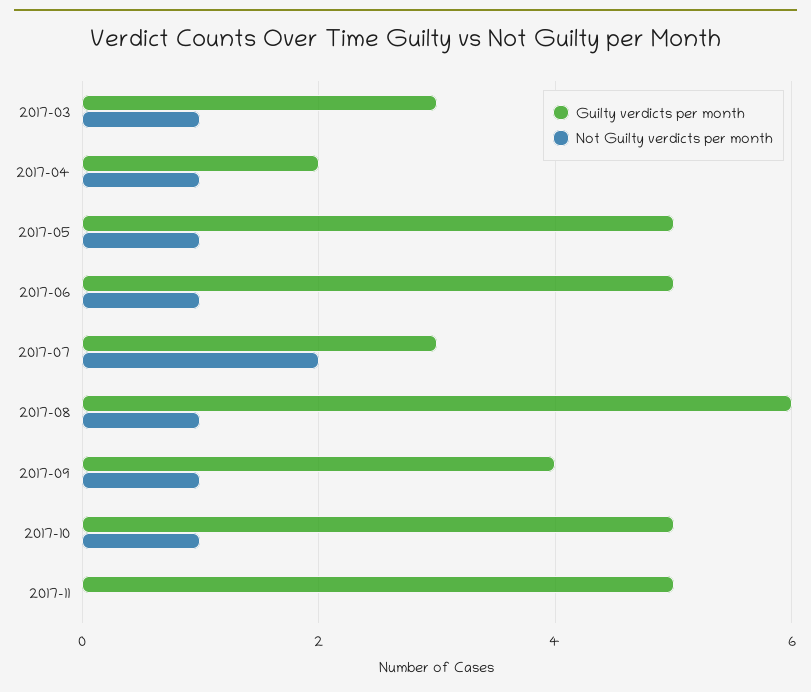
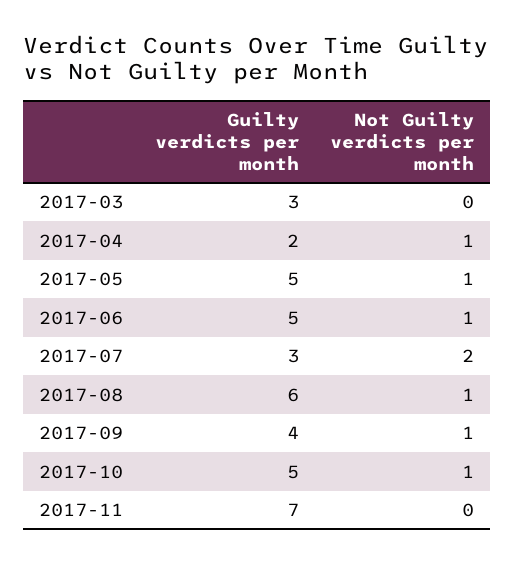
  {
    "Guilty verdicts per month": {
      "2017-03": 3,
      "2017-04": 2,
      "2017-05": 5,
      "2017-06": 5,
      "2017-07": 3,
      "2017-08": 6,
      "2017-09": 4,
      "2017-10": 5,
-     "2017-11": 5
+     "2017-11": 7
    },
    "Not Guilty verdicts per month": {
-     "2017-03": 1,
+     "2017-03": 0,
      "2017-04": 1,
      "2017-05": 1,
      "2017-06": 1,
      "2017-07": 2,
      "2017-08": 1,
      "2017-09": 1,
      "2017-10": 1,
      "2017-11": 0
    }
  }

